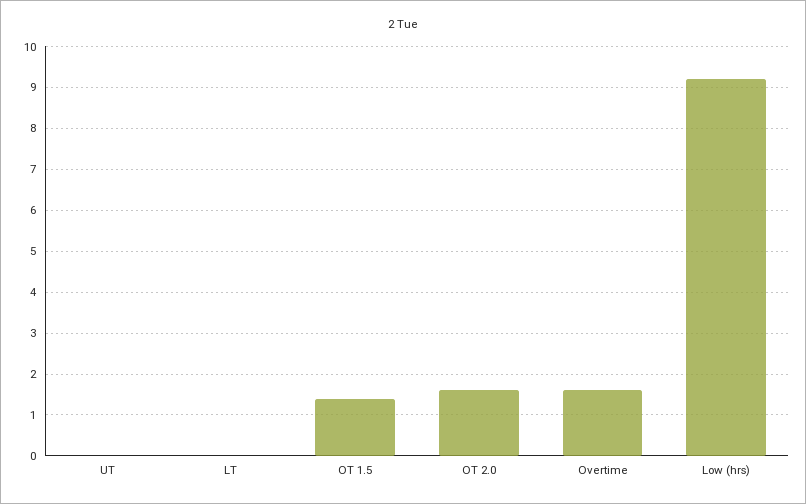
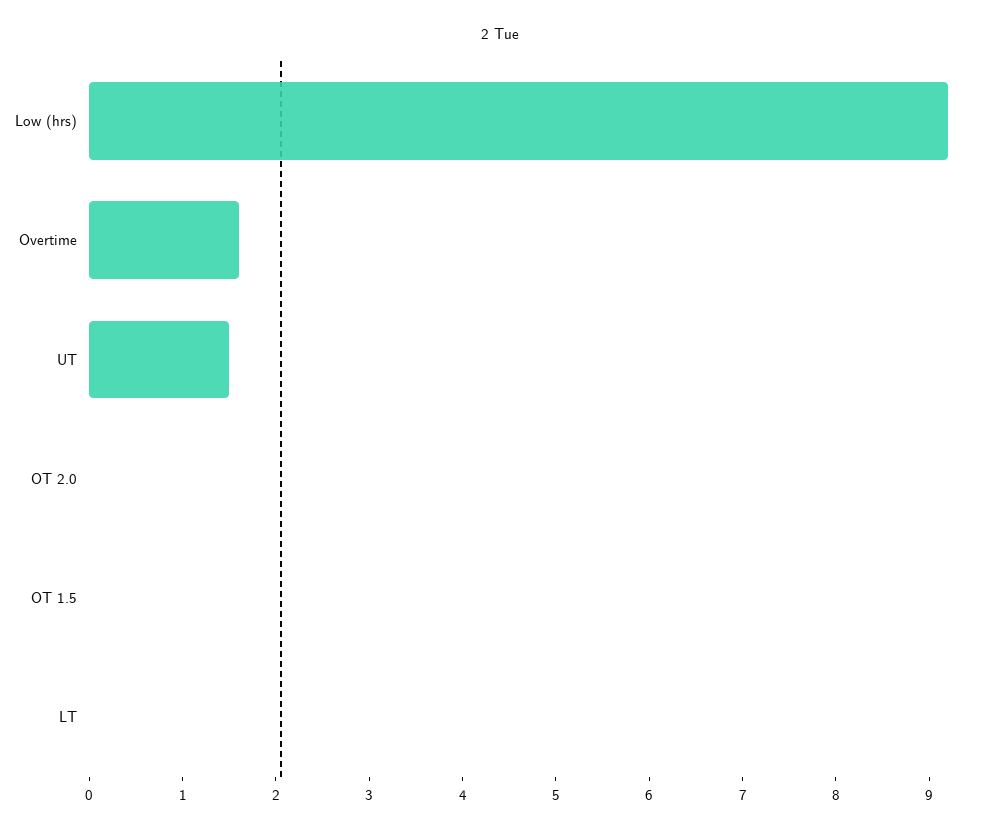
  {
-   "UT": 0,
+   "UT": 1.5,
    "LT": 0,
-   "OT 1.5": 1.5,
+   "OT 1.5": 0,
-   "OT 2.0": 1.5,
+   "OT 2.0": 0,
    "Overtime": 1.6,
    "Low (hrs)": 9.2
  }

